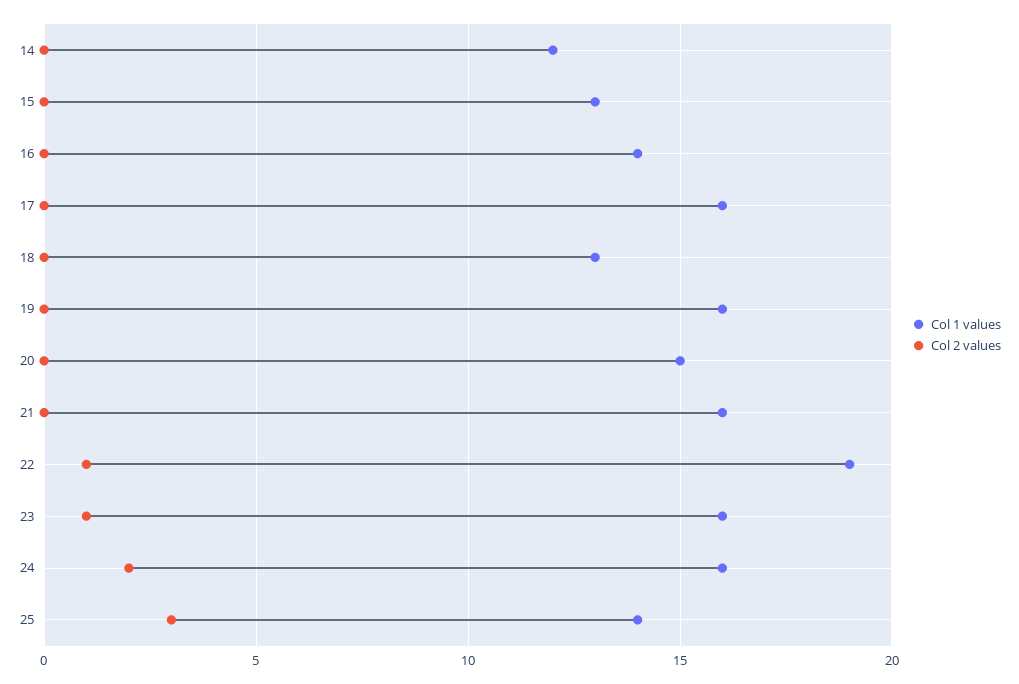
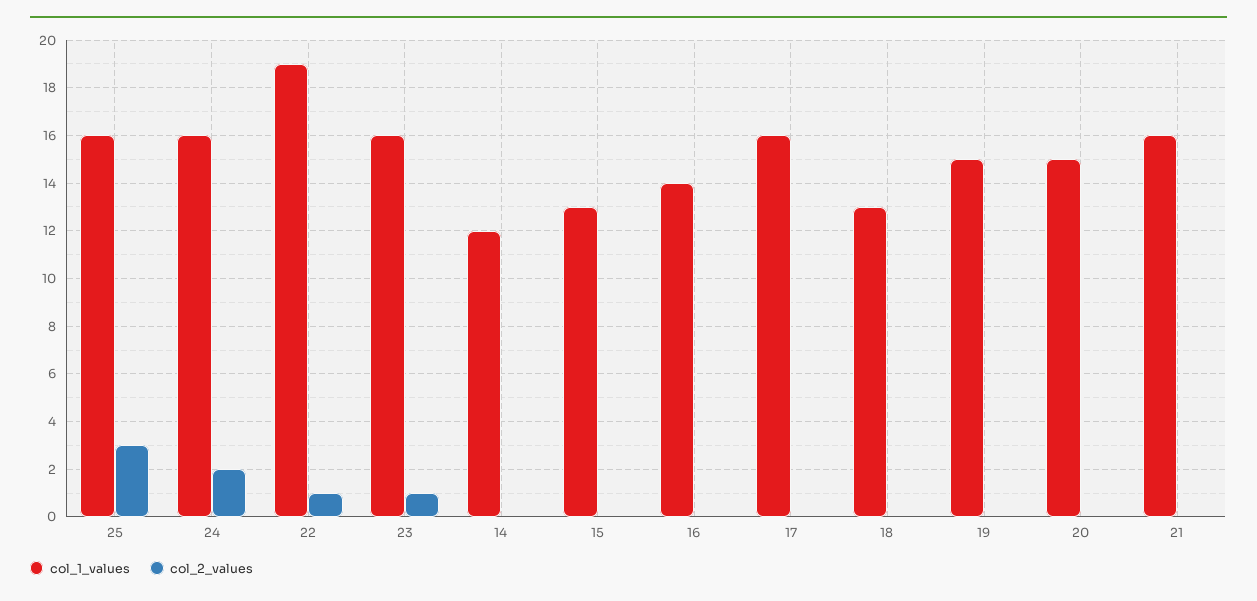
  {
    "Col 1 values": {
      "14": 12,
      "15": 13,
      "16": 14,
      "17": 16,
      "18": 13,
-     "19": 16,
+     "19": 15,
      "20": 15,
      "21": 16,
      "22": 19,
      "23": 16,
      "24": 16,
-     "25": 14
+     "25": 16
    },
    "Col 2 values": {
      "14": 0,
      "15": 0,
      "16": 0,
      "17": 0,
      "18": 0,
      "19": 0,
      "20": 0,
      "21": 0,
      "22": 1,
      "23": 1,
      "24": 2,
      "25": 3
    }
  }

